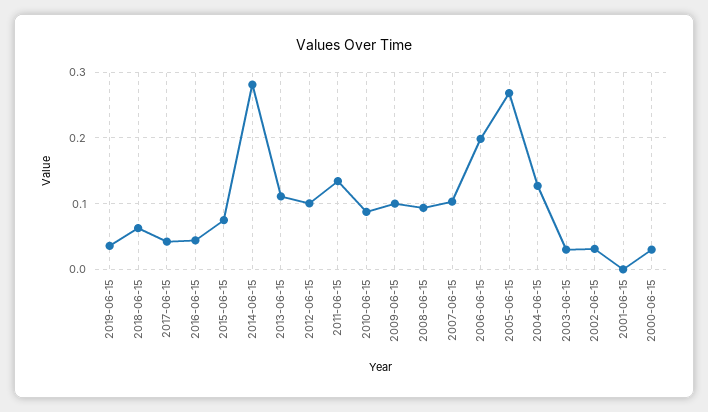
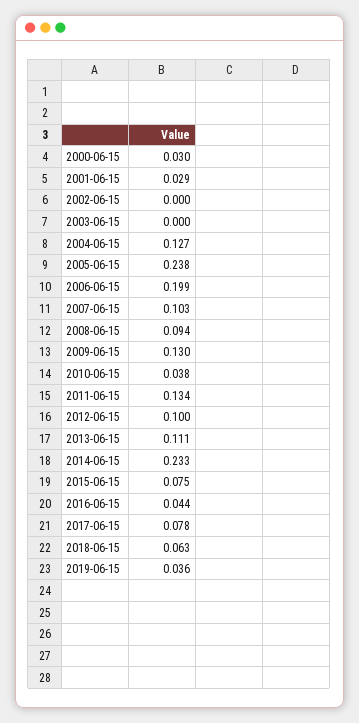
  {
    "2019-06-15": 0.036,
    "2018-06-15": 0.063,
-   "2017-06-15": 0.04,
+   "2017-06-15": 0.078,
    "2016-06-15": 0.044,
    "2015-06-15": 0.075,
-   "2014-06-15": 0.28,
+   "2014-06-15": 0.233,
    "2013-06-15": 0.111,
    "2012-06-15": 0.1,
    "2011-06-15": 0.134,
-   "2010-06-15": 0.09,
+   "2010-06-15": 0.038,
-   "2009-06-15": 0.1,
+   "2009-06-15": 0.13,
    "2008-06-15": 0.094,
    "2007-06-15": 0.103,
    "2006-06-15": 0.199,
-   "2005-06-15": 0.27,
+   "2005-06-15": 0.238,
    "2004-06-15": 0.127,
-   "2003-06-15": 0.03,
+   "2003-06-15": 0,
-   "2002-06-15": 0.03,
+   "2002-06-15": 0,
-   "2001-06-15": 0,
+   "2001-06-15": 0.029,
    "2000-06-15": 0.03
  }

